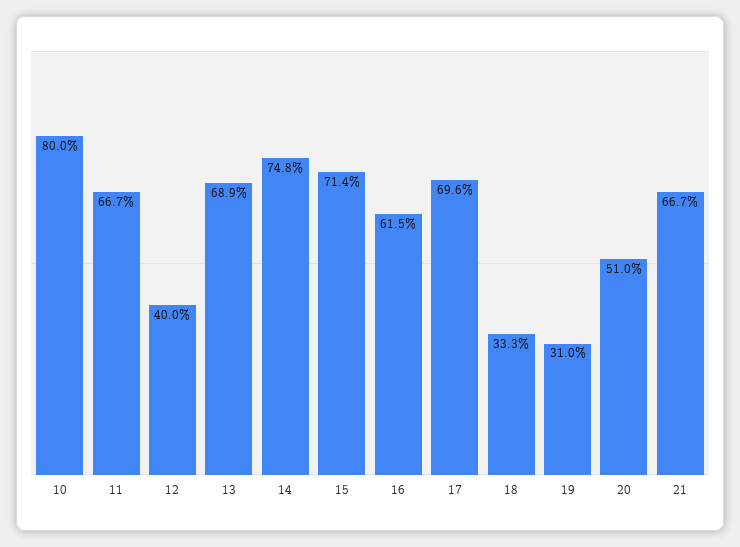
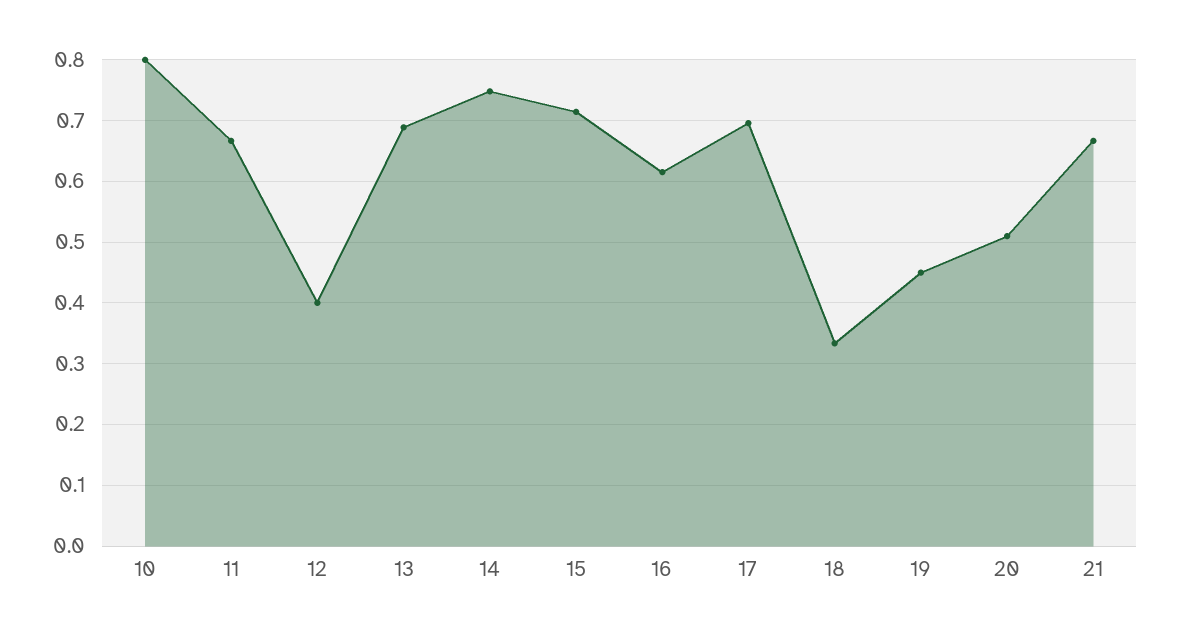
  {
    "10": 0.8,
    "11": 0.667,
    "12": 0.4,
    "13": 0.689,
    "14": 0.748,
    "15": 0.714,
    "16": 0.615,
    "17": 0.696,
    "18": 0.333,
-   "19": 0.31,
+   "19": 0.45,
    "20": 0.51,
    "21": 0.667
  }

